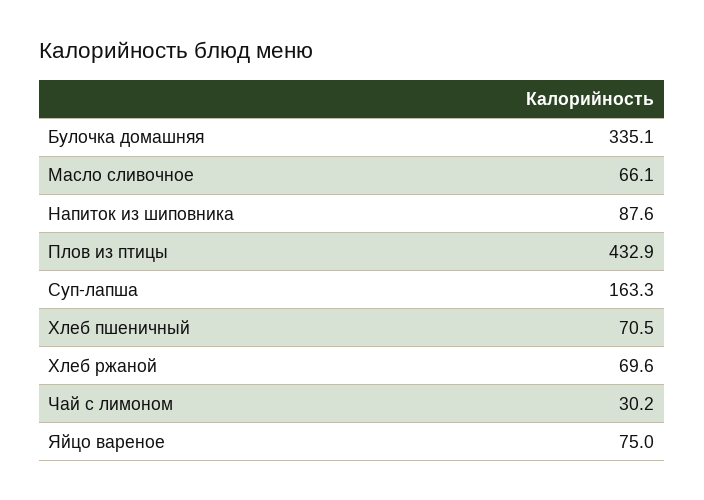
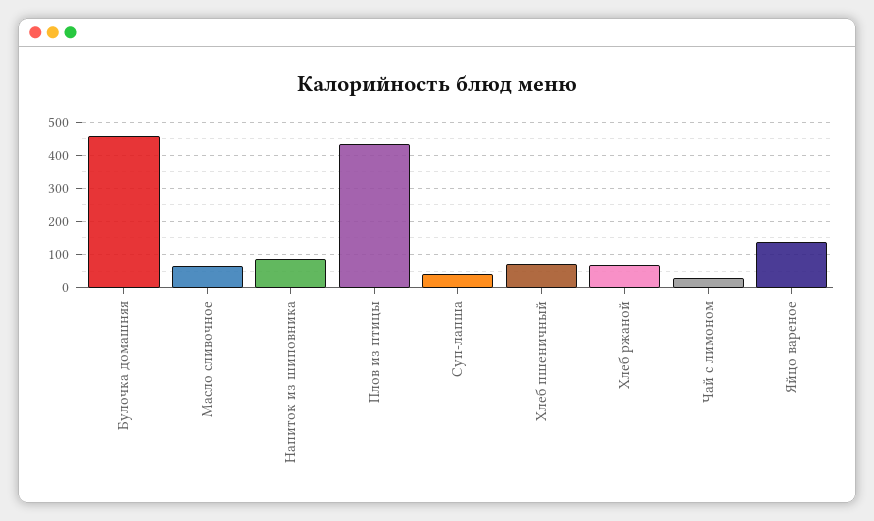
  {
-   "Булочка домашняя": 335.1,
+   "Булочка домашняя": 460,
    "Масло сливочное": 66.1,
    "Напиток из шиповника": 87.6,
    "Плов из птицы": 432.9,
-   "Суп-лапша": 163.3,
+   "Суп-лапша": 40,
    "Хлеб пшеничный": 70.5,
    "Хлеб ржаной": 69.6,
    "Чай с лимоном": 30.2,
-   "Яйцо вареное": 75
+   "Яйцо вареное": 140
  }

